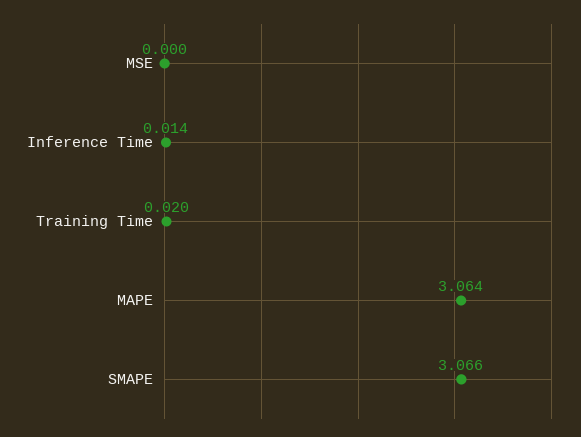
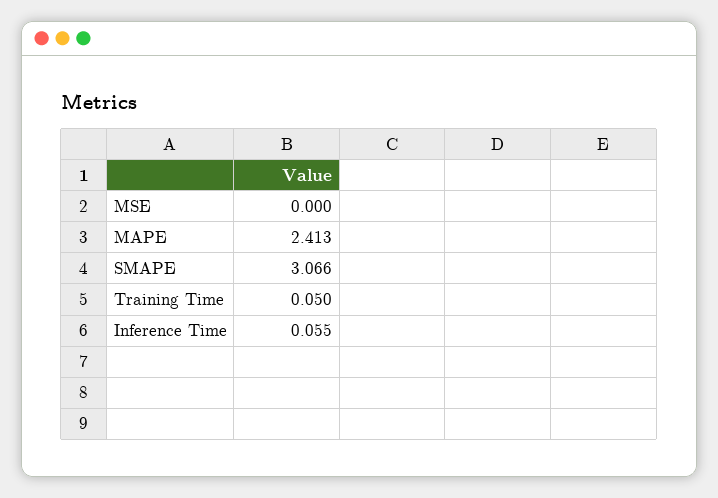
  {
    "MSE": 0,
-   "Inference Time": 0.014,
+   "Inference Time": 0.055,
-   "Training Time": 0.02,
+   "Training Time": 0.05,
-   "MAPE": 3.064,
+   "MAPE": 2.413,
    "SMAPE": 3.066
  }

